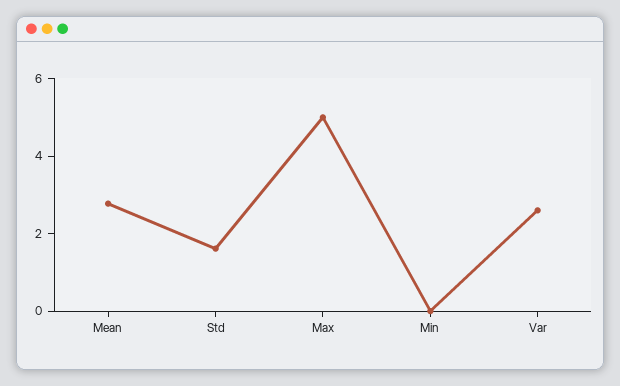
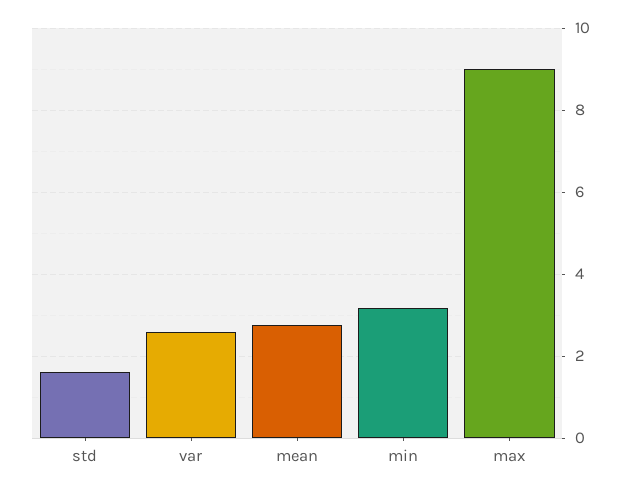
  {
    "Mean": 2.8,
    "Std": 1.6,
-   "Max": 5,
+   "Max": 9,
-   "Min": 0,
+   "Min": 3.2,
    "Var": 2.6
  }

